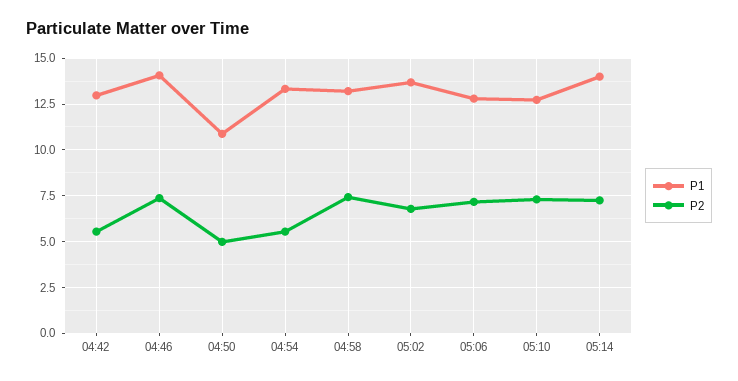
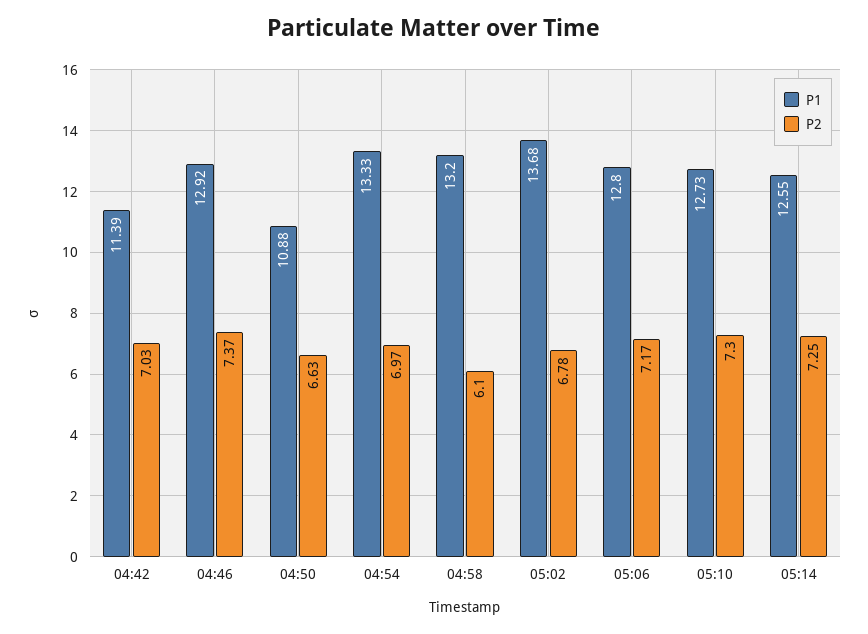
  {
    "P1": {
-     "04:42": 13,
+     "04:42": 11.39,
-     "04:46": 14,
+     "04:46": 12.92,
      "04:50": 10.88,
      "04:54": 13.33,
      "04:58": 13.2,
      "05:02": 13.68,
      "05:06": 12.8,
      "05:10": 12.73,
-     "05:14": 14
+     "05:14": 12.55
    },
    "P2": {
-     "04:42": 5.5,
+     "04:42": 7.03,
      "04:46": 7.37,
-     "04:50": 5,
+     "04:50": 6.63,
-     "04:54": 5.5,
+     "04:54": 6.97,
-     "04:58": 7.5,
+     "04:58": 6.1,
      "05:02": 6.78,
      "05:06": 7.17,
      "05:10": 7.3,
      "05:14": 7.25
    }
  }

